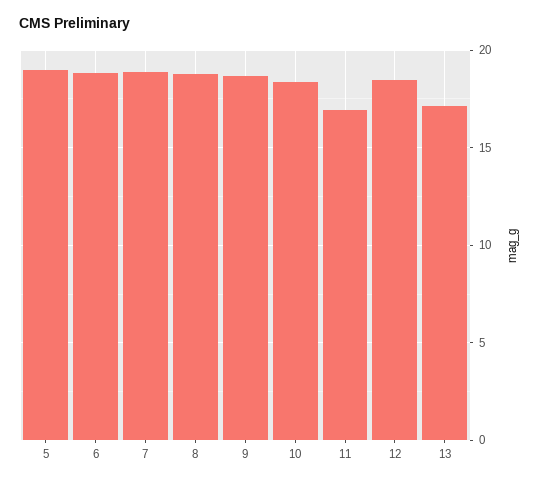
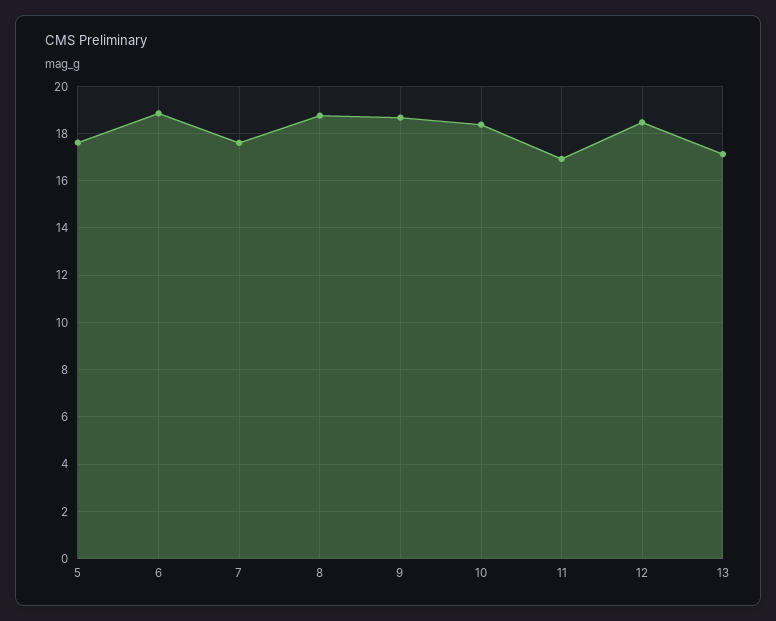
  {
-   "5": 19,
+   "5": 17.5,
    "6": 19,
-   "7": 19,
+   "7": 17.5,
    "8": 19,
    "9": 18.5,
    "10": 18.5,
    "11": 17,
    "12": 18.5,
    "13": 17
  }

